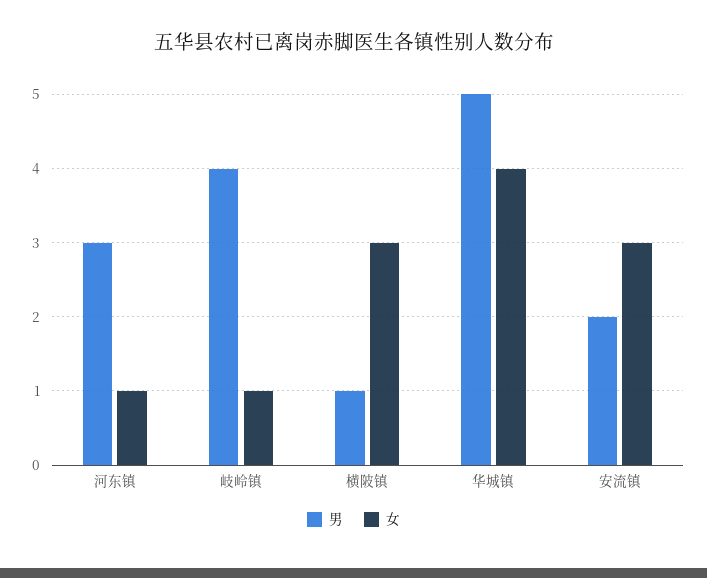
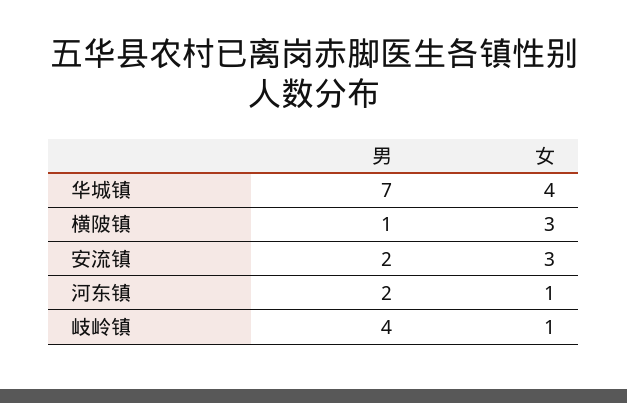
  {
    "男": {
-     "河东镇": 3,
+     "河东镇": 2,
      "岐岭镇": 4,
      "横陂镇": 1,
-     "华城镇": 5,
+     "华城镇": 7,
      "安流镇": 2
    },
    "女": {
      "河东镇": 1,
      "岐岭镇": 1,
      "横陂镇": 3,
      "华城镇": 4,
      "安流镇": 3
    }
  }

